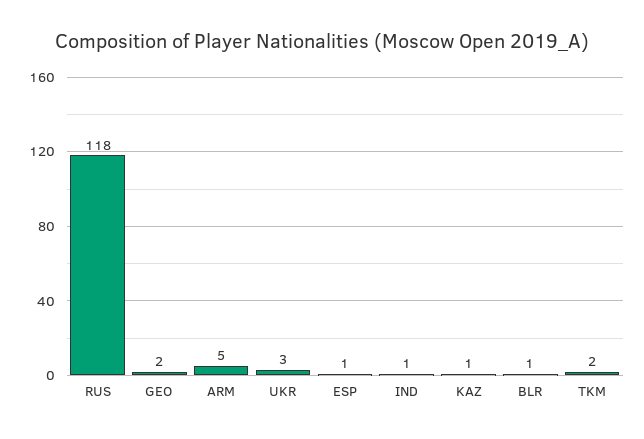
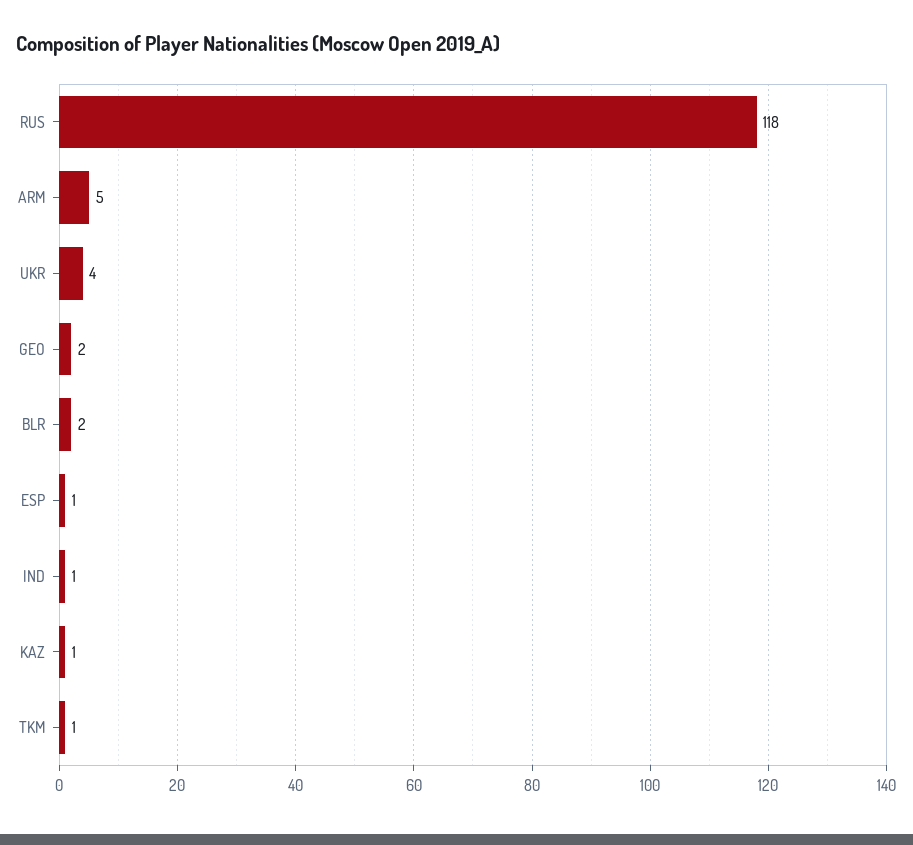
  {
    "RUS": 118,
    "GEO": 2,
    "ARM": 5,
-   "UKR": 3,
+   "UKR": 4,
    "ESP": 1,
    "IND": 1,
    "KAZ": 1,
-   "BLR": 1,
+   "BLR": 2,
-   "TKM": 2
+   "TKM": 1
  }

